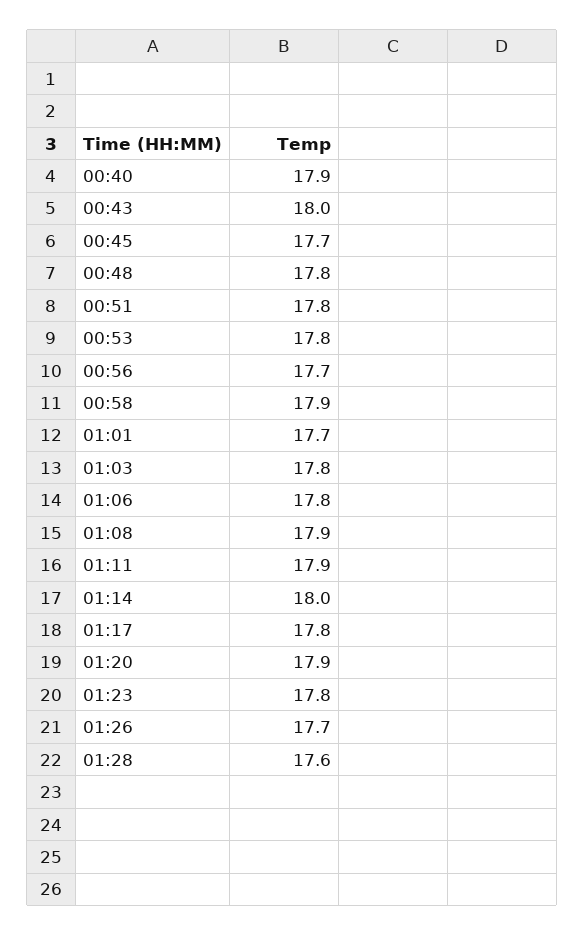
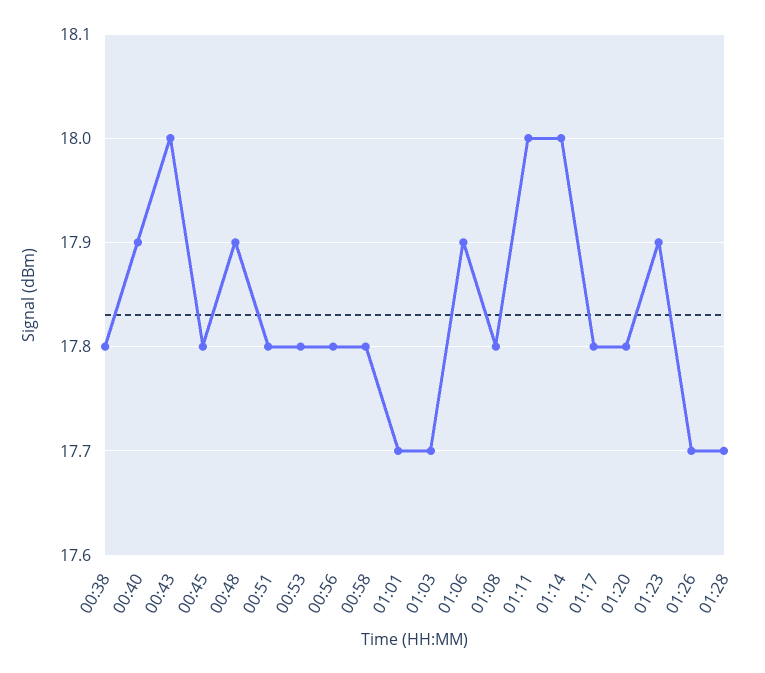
  {
    "00:40": 17.9,
    "00:43": 18,
-   "00:45": 17.7,
+   "00:45": 17.8,
-   "00:48": 17.8,
+   "00:48": 17.9,
    "00:51": 17.8,
    "00:53": 17.8,
-   "00:56": 17.7,
+   "00:56": 17.8,
-   "00:58": 17.9,
+   "00:58": 17.8,
    "01:01": 17.7,
-   "01:03": 17.8,
+   "01:03": 17.7,
-   "01:06": 17.8,
+   "01:06": 17.9,
-   "01:08": 17.9,
+   "01:08": 17.8,
-   "01:11": 17.9,
+   "01:11": 18,
    "01:14": 18,
    "01:17": 17.8,
-   "01:20": 17.9,
+   "01:20": 17.8,
-   "01:23": 17.8,
+   "01:23": 17.9,
    "01:26": 17.7,
-   "01:28": 17.6
+   "01:28": 17.7,
+   "00:38": 17.8
  }

